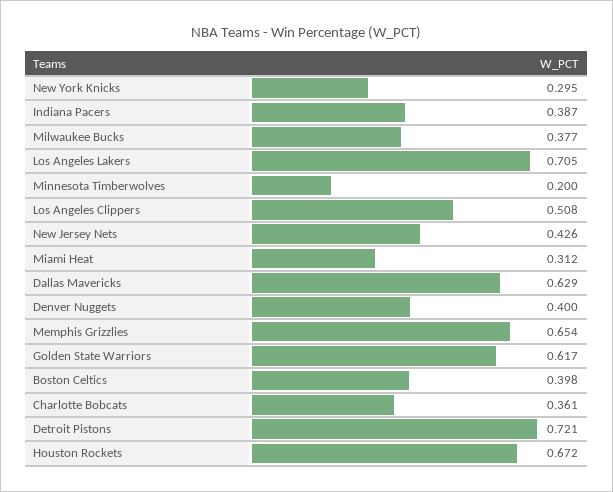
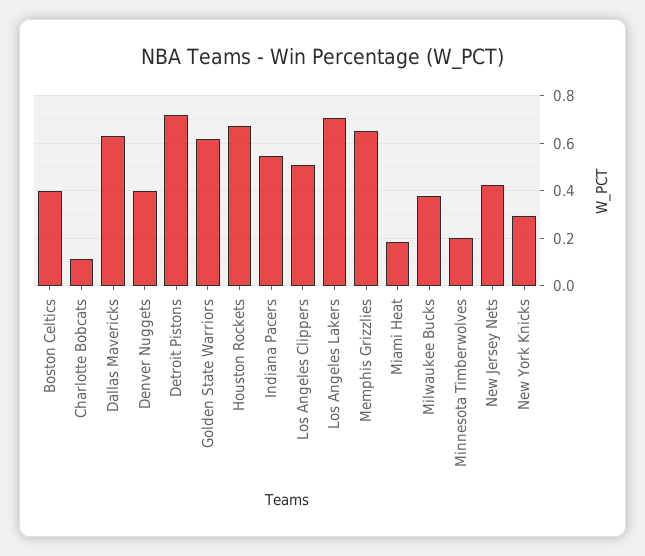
  {
    "New York Knicks": 0.295,
-   "Indiana Pacers": 0.387,
+   "Indiana Pacers": 0.55,
    "Milwaukee Bucks": 0.377,
    "Los Angeles Lakers": 0.705,
    "Minnesota Timberwolves": 0.2,
    "Los Angeles Clippers": 0.508,
    "New Jersey Nets": 0.426,
-   "Miami Heat": 0.312,
+   "Miami Heat": 0.2,
    "Dallas Mavericks": 0.629,
    "Denver Nuggets": 0.4,
    "Memphis Grizzlies": 0.654,
    "Golden State Warriors": 0.617,
    "Boston Celtics": 0.398,
-   "Charlotte Bobcats": 0.361,
+   "Charlotte Bobcats": 0.1,
    "Detroit Pistons": 0.721,
    "Houston Rockets": 0.672
  }

